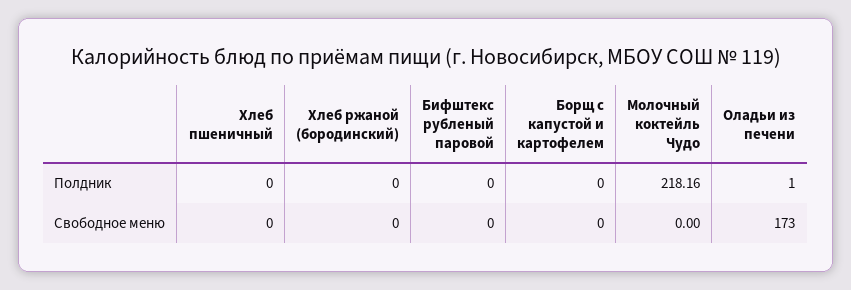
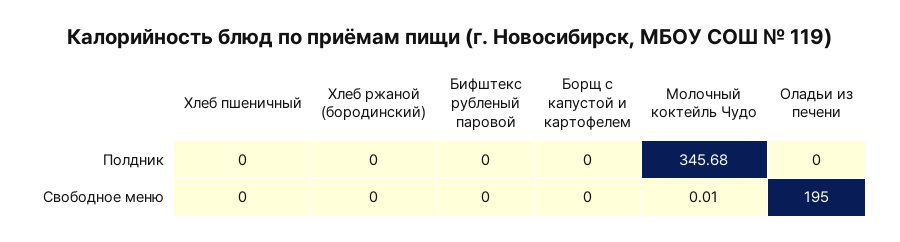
  {
    "Хлеб пшеничный": {
      "Полдник": 0,
      "Свободное меню": 0
    },
    "Хлеб ржаной (бородинский)": {
      "Полдник": 0,
      "Свободное меню": 0
    },
    "Бифштекс рубленый паровой": {
      "Полдник": 0,
      "Свободное меню": 0
    },
    "Борщ с капустой и картофелем": {
      "Полдник": 0,
      "Свободное меню": 0
    },
    "Молочный коктейль Чудо": {
-     "Полдник": 218.16,
+     "Полдник": 345.68,
-     "Свободное меню": 0
+     "Свободное меню": 0.01
    },
    "Оладьи из печени": {
-     "Полдник": 1,
+     "Полдник": 0,
-     "Свободное меню": 173
+     "Свободное меню": 195
    }
  }

